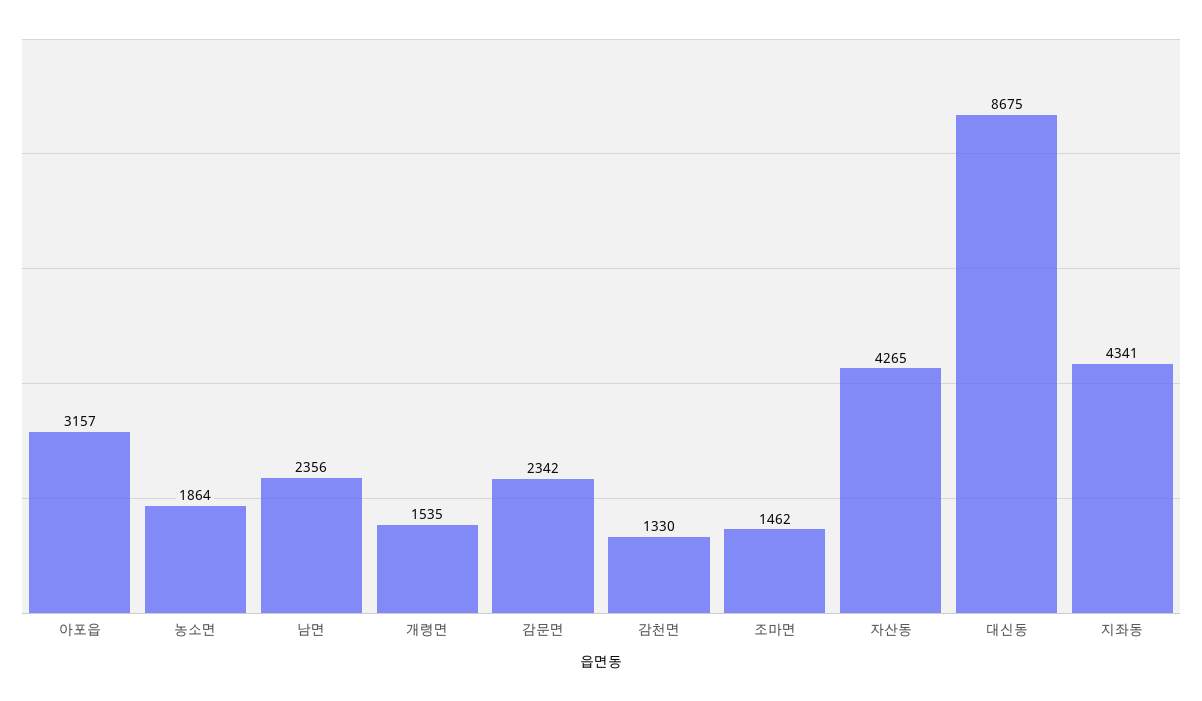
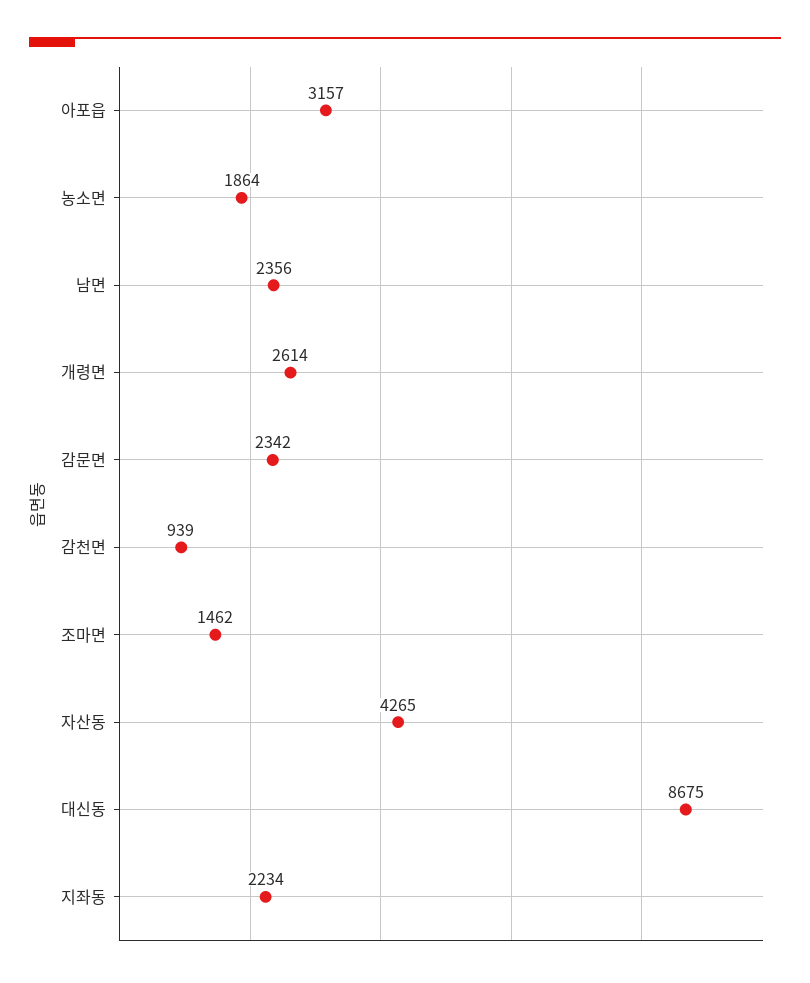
  {
    "아포읍": 3157,
    "농소면": 1864,
    "남면": 2356,
-   "개령면": 1535,
+   "개령면": 2614,
    "감문면": 2342,
-   "감천면": 1330,
+   "감천면": 939,
    "조마면": 1462,
    "자산동": 4265,
    "대신동": 8675,
-   "지좌동": 4341
+   "지좌동": 2234
  }

